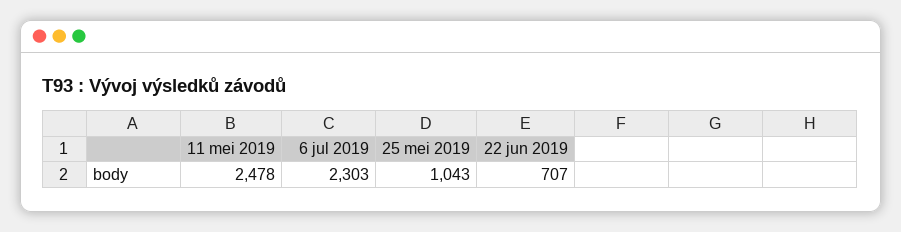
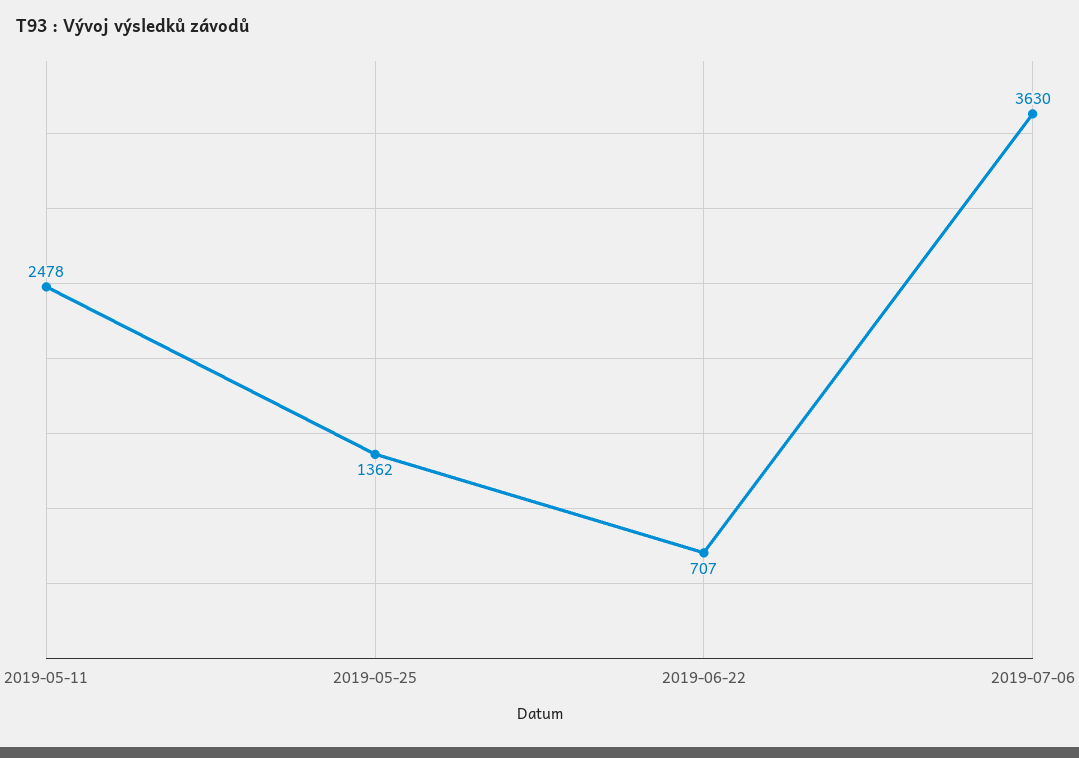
  {
    "11 mei 2019": 2478,
-   "6 jul 2019": 2303,
+   "6 jul 2019": 3630,
-   "25 mei 2019": 1043,
+   "25 mei 2019": 1362,
    "22 jun 2019": 707
  }

